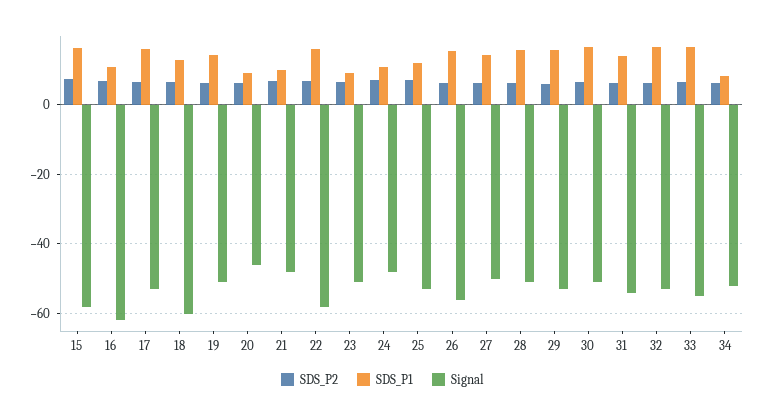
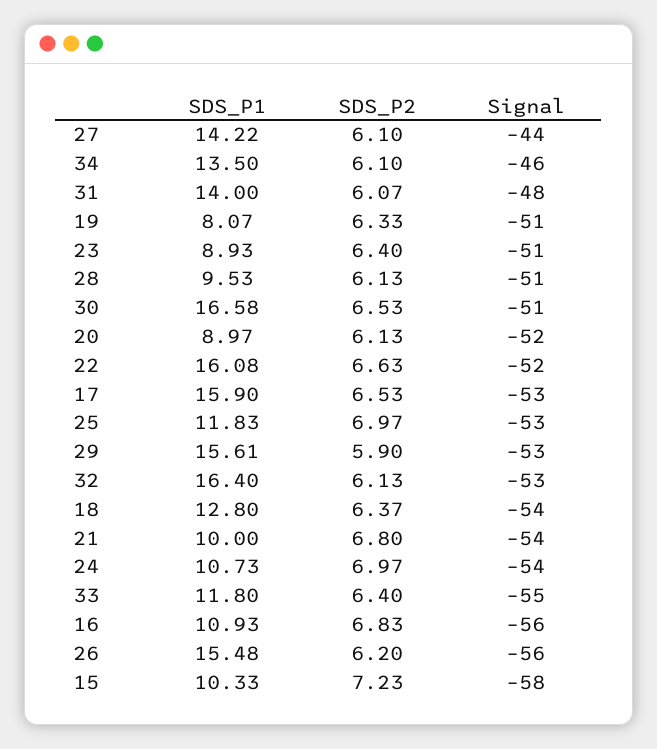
  {
    "SDS_P2": {
      "15": 7.23,
      "16": 6.83,
      "17": 6.53,
      "18": 6.37,
      "19": 6.33,
      "20": 6.13,
      "21": 6.8,
      "22": 6.63,
      "23": 6.4,
      "24": 6.97,
      "25": 6.97,
      "26": 6.2,
      "27": 6.1,
      "28": 6.13,
      "29": 5.9,
      "30": 6.53,
      "31": 6.07,
      "32": 6.13,
      "33": 6.4,
      "34": 6.1
    },
    "SDS_P1": {
-     "15": 16,
+     "15": 10.33,
      "16": 10.93,
      "17": 15.9,
      "18": 12.8,
-     "19": 14,
+     "19": 8.07,
      "20": 8.97,
      "21": 10,
      "22": 16.08,
      "23": 8.93,
      "24": 10.73,
      "25": 11.83,
      "26": 15.48,
      "27": 14.22,
-     "28": 16,
+     "28": 9.53,
      "29": 15.61,
      "30": 16.58,
      "31": 14,
      "32": 16.4,
-     "33": 16,
+     "33": 11.8,
-     "34": 8
+     "34": 13.5
    },
    "Signal": {
      "15": -58,
-     "16": -62,
+     "16": -56,
      "17": -53,
-     "18": -60,
+     "18": -54,
      "19": -51,
-     "20": -46,
+     "20": -52,
-     "21": -48,
+     "21": -54,
-     "22": -58,
+     "22": -52,
      "23": -51,
-     "24": -48,
+     "24": -54,
      "25": -53,
      "26": -56,
-     "27": -50,
+     "27": -44,
      "28": -51,
      "29": -53,
      "30": -51,
-     "31": -54,
+     "31": -48,
      "32": -53,
      "33": -55,
-     "34": -52
+     "34": -46
    }
  }

